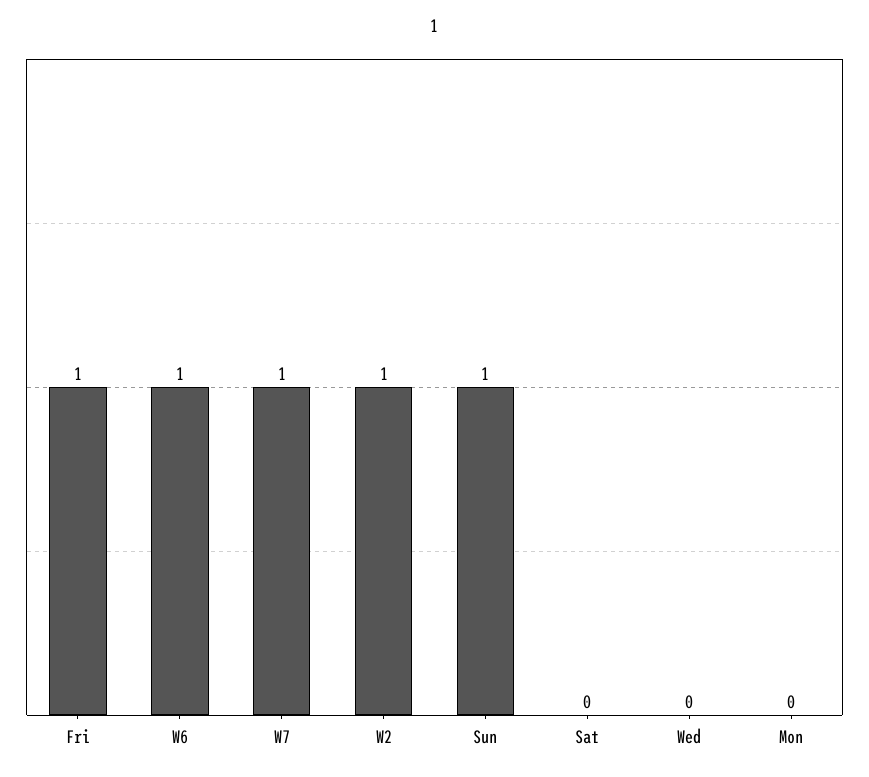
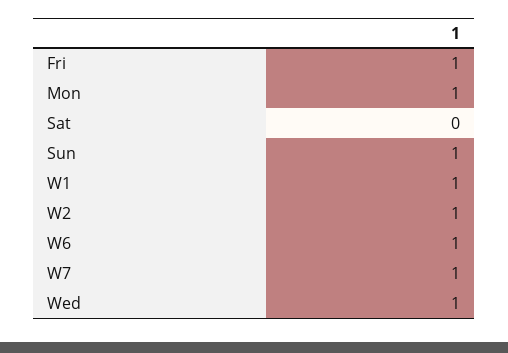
  {
    "Fri": 1,
    "W6": 1,
    "W7": 1,
    "W2": 1,
    "Sun": 1,
    "Sat": 0,
-   "Wed": 0,
+   "Wed": 1,
-   "Mon": 0
+   "Mon": 1,
+   "W1": 1
  }

